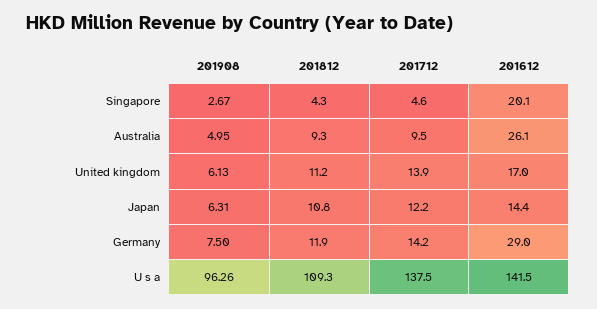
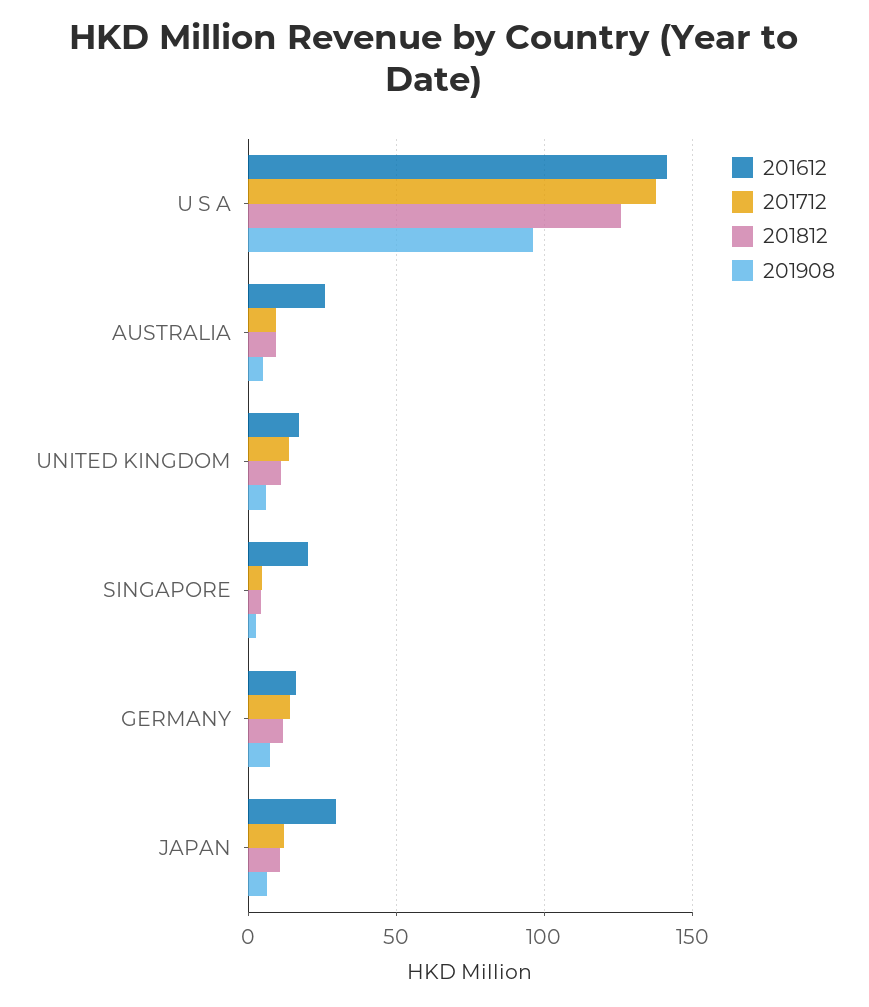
  {
    "201908": {
      "Singapore": 2.67,
      "Australia": 4.95,
      "United kingdom": 6.13,
      "Japan": 6.31,
      "Germany": 7.5,
      "U s a": 96.26
    },
    "201812": {
      "Singapore": 4.3,
      "Australia": 9.3,
      "United kingdom": 11.2,
      "Japan": 10.8,
      "Germany": 11.9,
-     "U s a": 109.3
+     "U s a": 125
    },
    "201712": {
      "Singapore": 4.6,
      "Australia": 9.5,
      "United kingdom": 13.9,
      "Japan": 12.2,
      "Germany": 14.2,
      "U s a": 137.5
    },
    "201612": {
      "Singapore": 20.1,
      "Australia": 26.1,
      "United kingdom": 17,
-     "Japan": 14.4,
+     "Japan": 30,
-     "Germany": 29,
+     "Germany": 15,
      "U s a": 141.5
    }
  }

